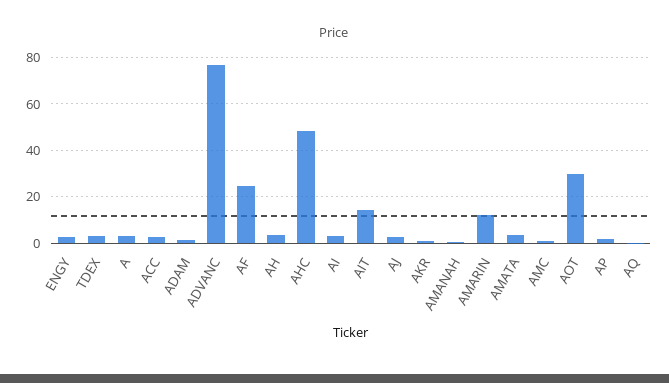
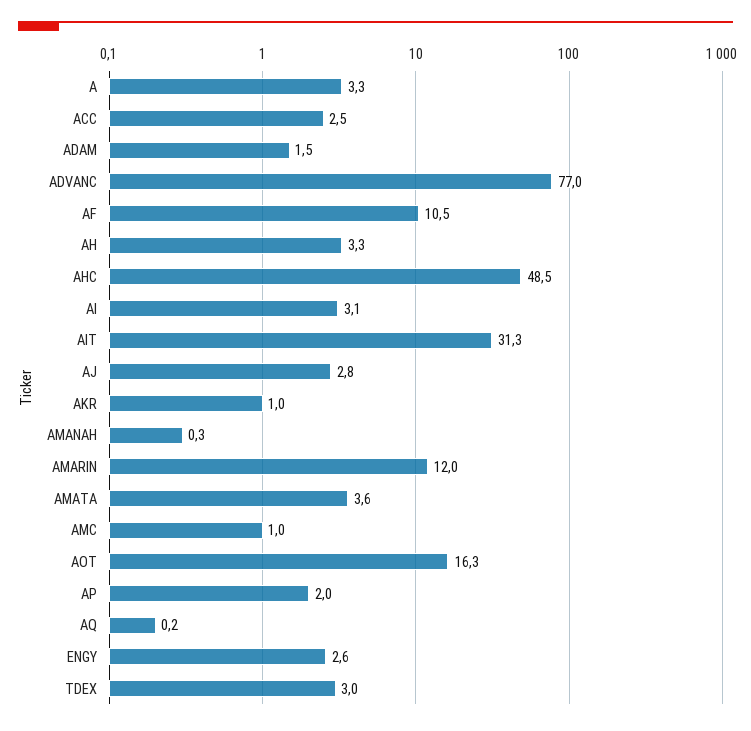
  {
    "ENGY": 2.6,
    "TDEX": 3,
    "A": 3.3,
    "ACC": 2.5,
    "ADAM": 1.5,
    "ADVANC": 77,
-   "AF": 25,
+   "AF": 10.5,
    "AH": 3.3,
    "AHC": 48.5,
    "AI": 3.1,
-   "AIT": 15,
+   "AIT": 31.3,
    "AJ": 2.8,
    "AKR": 1,
    "AMANAH": 0.3,
    "AMARIN": 12,
    "AMATA": 3.6,
    "AMC": 1,
-   "AOT": 30,
+   "AOT": 16.3,
    "AP": 2,
    "AQ": 0.2
  }

